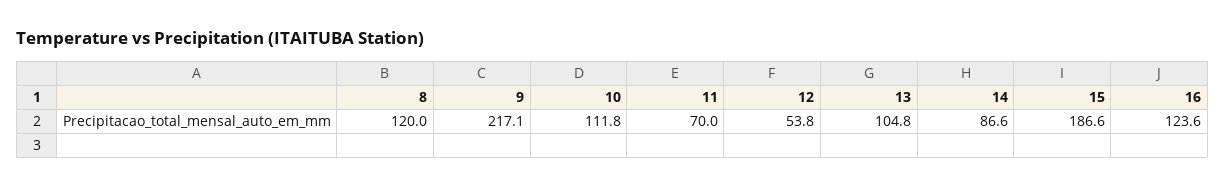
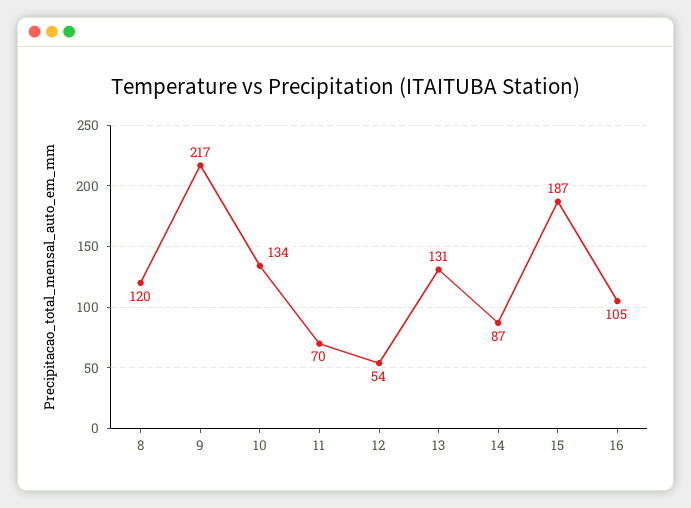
  {
    "8": 120,
    "9": 217.1,
-   "10": 111.8,
+   "10": 134,
    "11": 70,
    "12": 53.8,
-   "13": 104.8,
+   "13": 131,
    "14": 86.6,
    "15": 186.6,
-   "16": 123.6
+   "16": 105
  }

